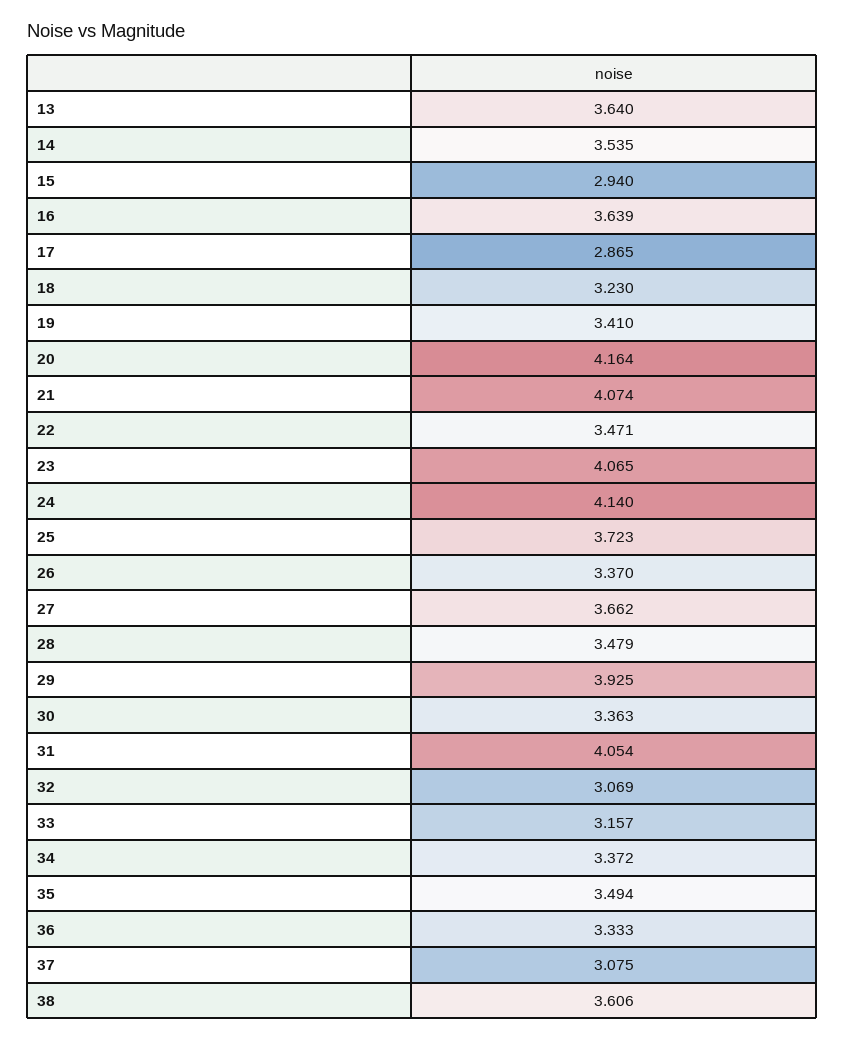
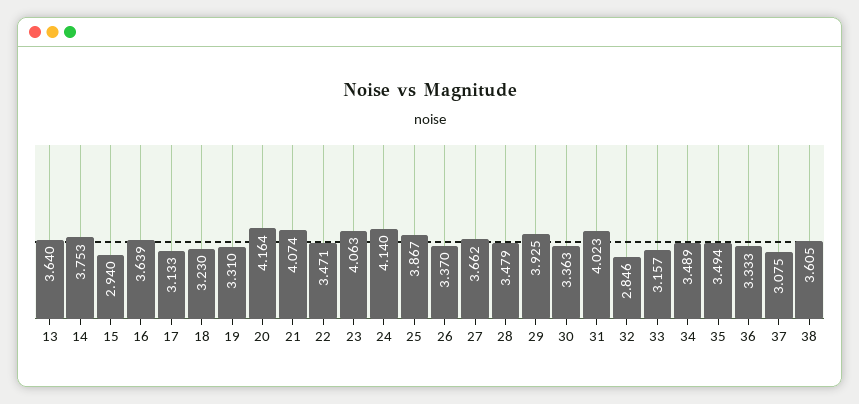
  {
    "13": 3.64,
-   "14": 3.535,
+   "14": 3.753,
    "15": 2.94,
    "16": 3.639,
-   "17": 2.865,
+   "17": 3.133,
    "18": 3.23,
-   "19": 3.41,
+   "19": 3.31,
    "20": 4.164,
    "21": 4.074,
    "22": 3.471,
-   "23": 4.065,
+   "23": 4.063,
    "24": 4.14,
-   "25": 3.723,
+   "25": 3.867,
    "26": 3.37,
    "27": 3.662,
    "28": 3.479,
    "29": 3.925,
    "30": 3.363,
-   "31": 4.054,
+   "31": 4.023,
-   "32": 3.069,
+   "32": 2.846,
    "33": 3.157,
-   "34": 3.372,
+   "34": 3.489,
    "35": 3.494,
    "36": 3.333,
    "37": 3.075,
-   "38": 3.606
+   "38": 3.605
  }

